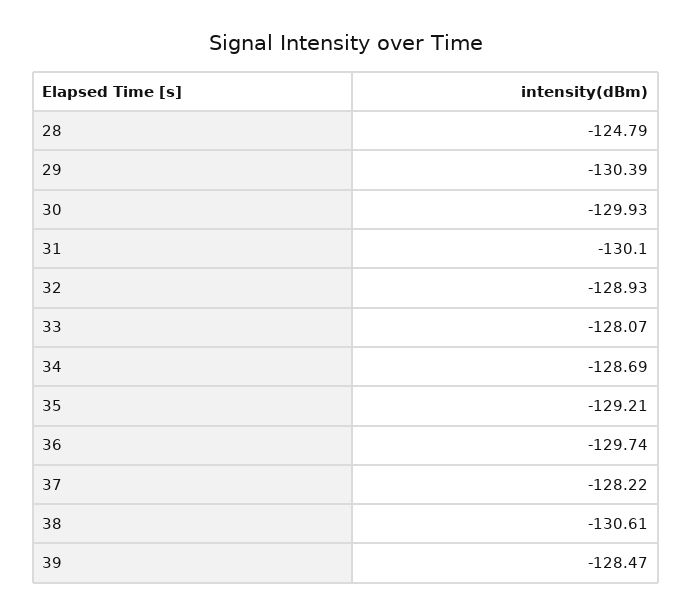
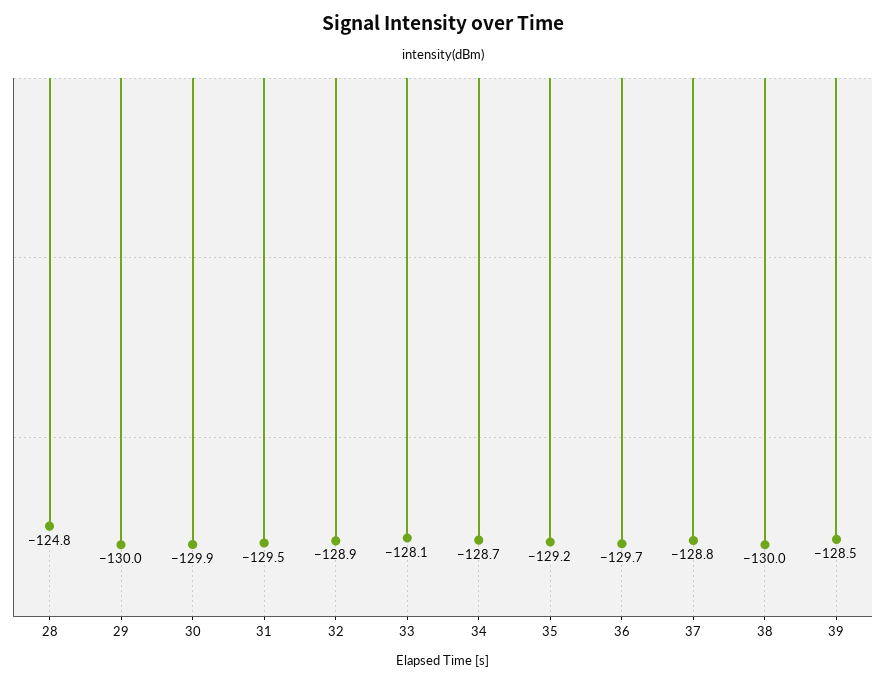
  {
    "28": -124.79,
-   "29": -130.39,
+   "29": -130,
    "30": -129.93,
-   "31": -130.1,
+   "31": -129.5,
    "32": -128.93,
    "33": -128.07,
    "34": -128.69,
    "35": -129.21,
    "36": -129.74,
-   "37": -128.22,
+   "37": -128.8,
-   "38": -130.61,
+   "38": -130,
    "39": -128.47
  }

